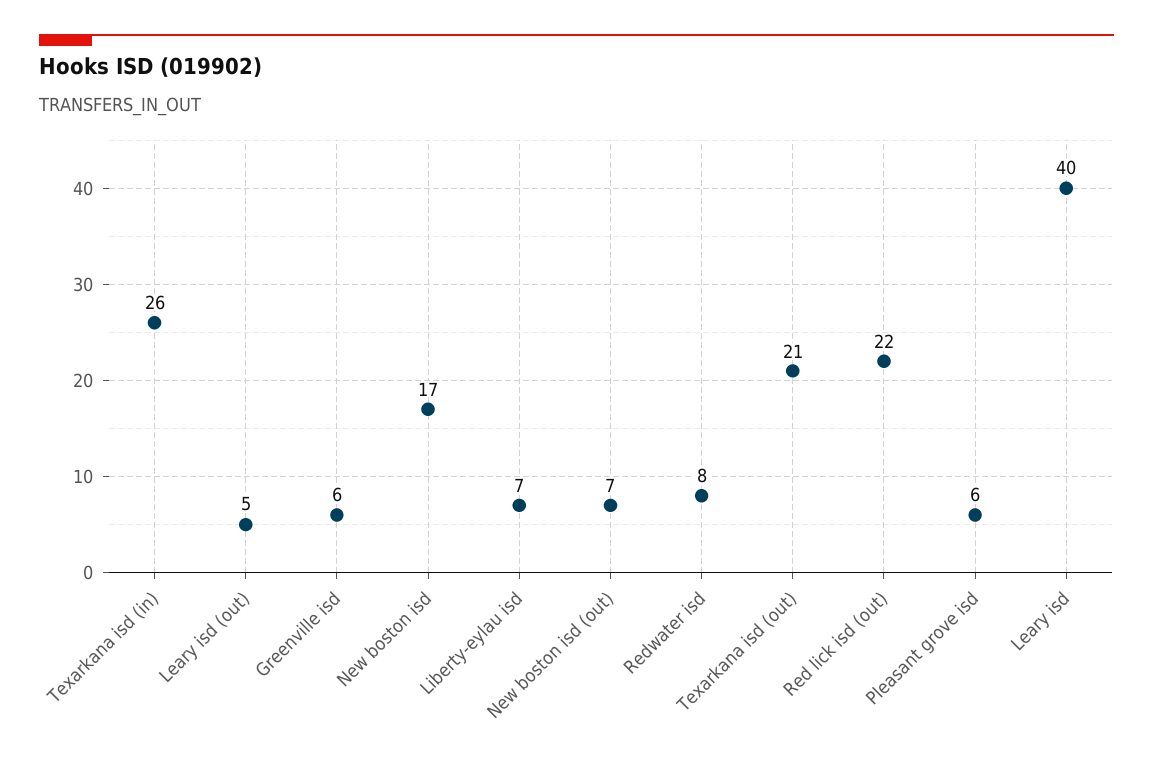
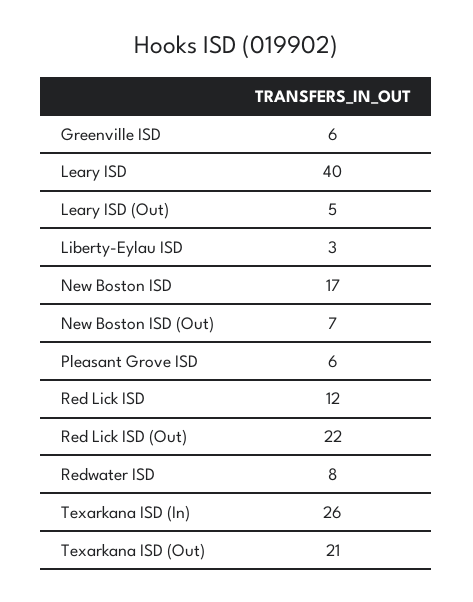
  {
    "Texarkana isd (in)": 26,
    "Leary isd (out)": 5,
    "Greenville isd": 6,
    "New boston isd": 17,
-   "Liberty-eylau isd": 7,
+   "Liberty-eylau isd": 3,
    "New boston isd (out)": 7,
    "Redwater isd": 8,
    "Texarkana isd (out)": 21,
    "Red lick isd (out)": 22,
    "Pleasant grove isd": 6,
-   "Leary isd": 40
+   "Leary isd": 40,
+   "Red Lick ISD": 12
  }

